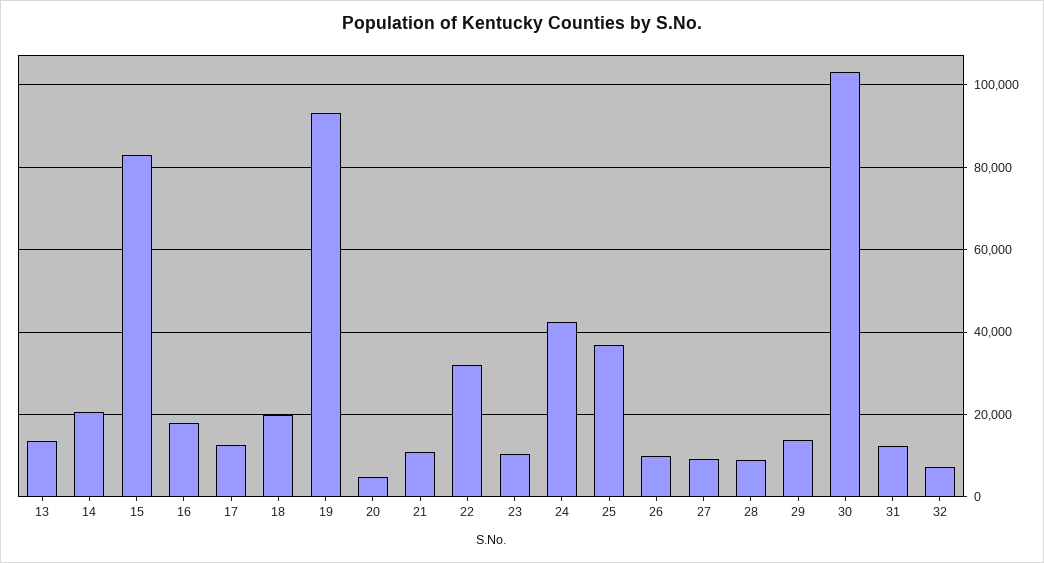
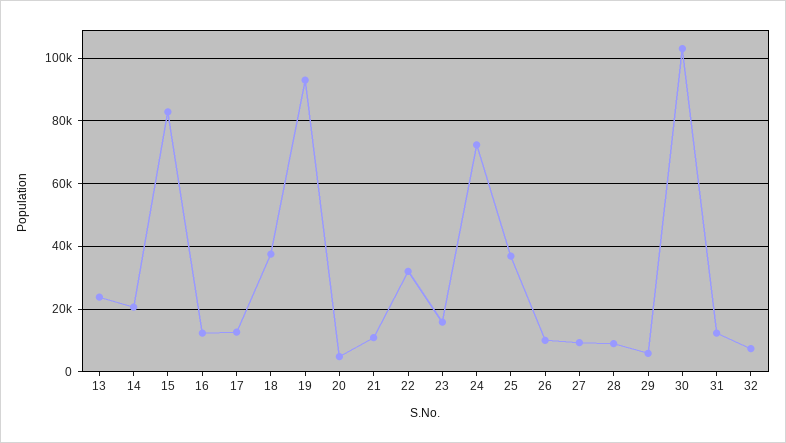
  {
-   "13": 14000,
+   "13": 24000,
    "14": 20000,
    "15": 82000,
-   "16": 18000,
+   "16": 12000,
    "17": 12000,
-   "18": 20000,
+   "18": 38000,
    "19": 94000,
    "20": 4000,
    "21": 10000,
    "22": 32000,
-   "23": 10000,
+   "23": 16000,
-   "24": 42000,
+   "24": 72000,
    "25": 36000,
    "26": 10000,
    "27": 10000,
    "28": 8000,
-   "29": 14000,
+   "29": 6000,
    "30": 104000,
    "31": 12000,
    "32": 8000
  }

